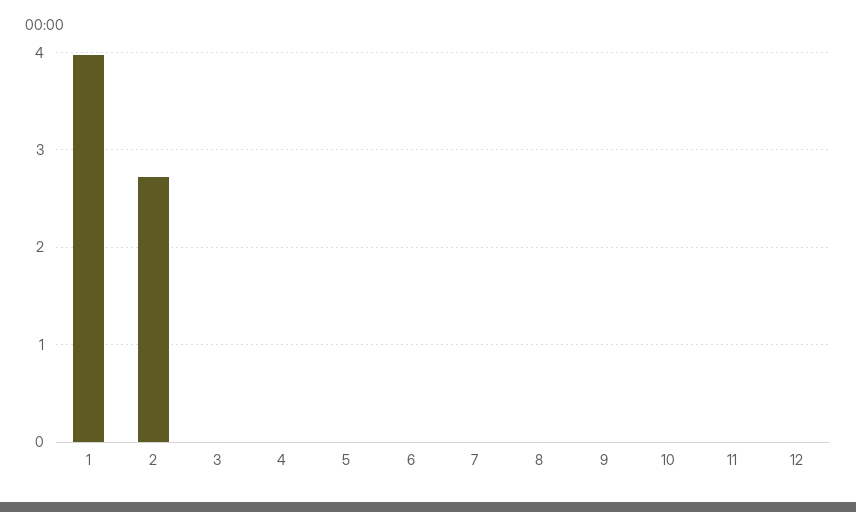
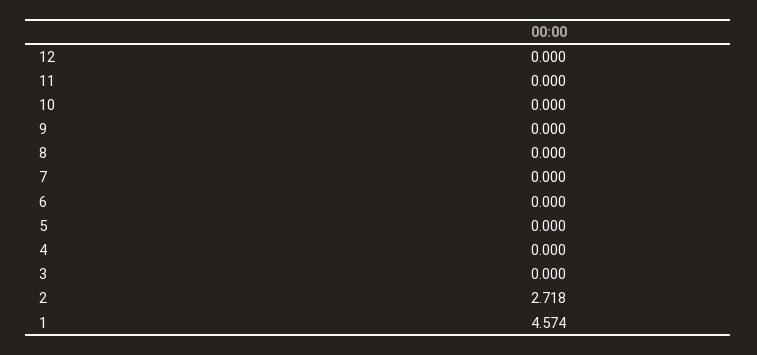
  {
-   "1": 4,
+   "1": 4.574,
    "2": 2.718,
    "3": 0,
    "4": 0,
    "5": 0,
    "6": 0,
    "7": 0,
    "8": 0,
    "9": 0,
    "10": 0,
    "11": 0,
    "12": 0
  }

